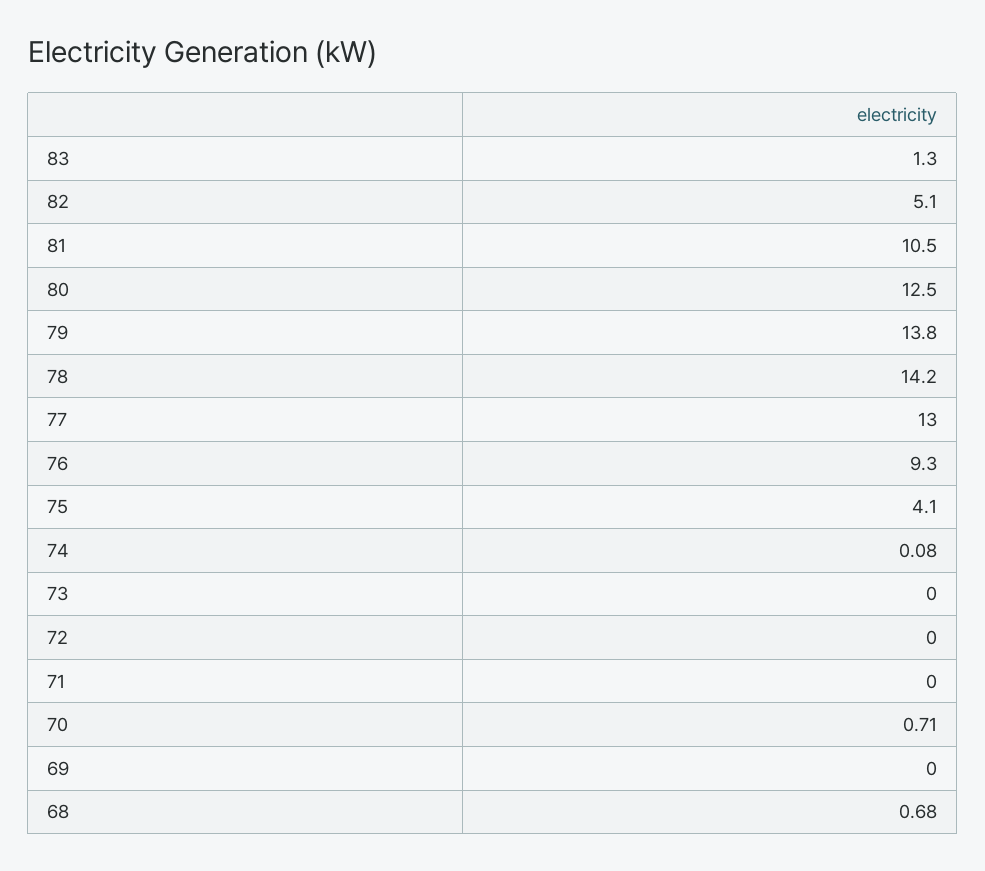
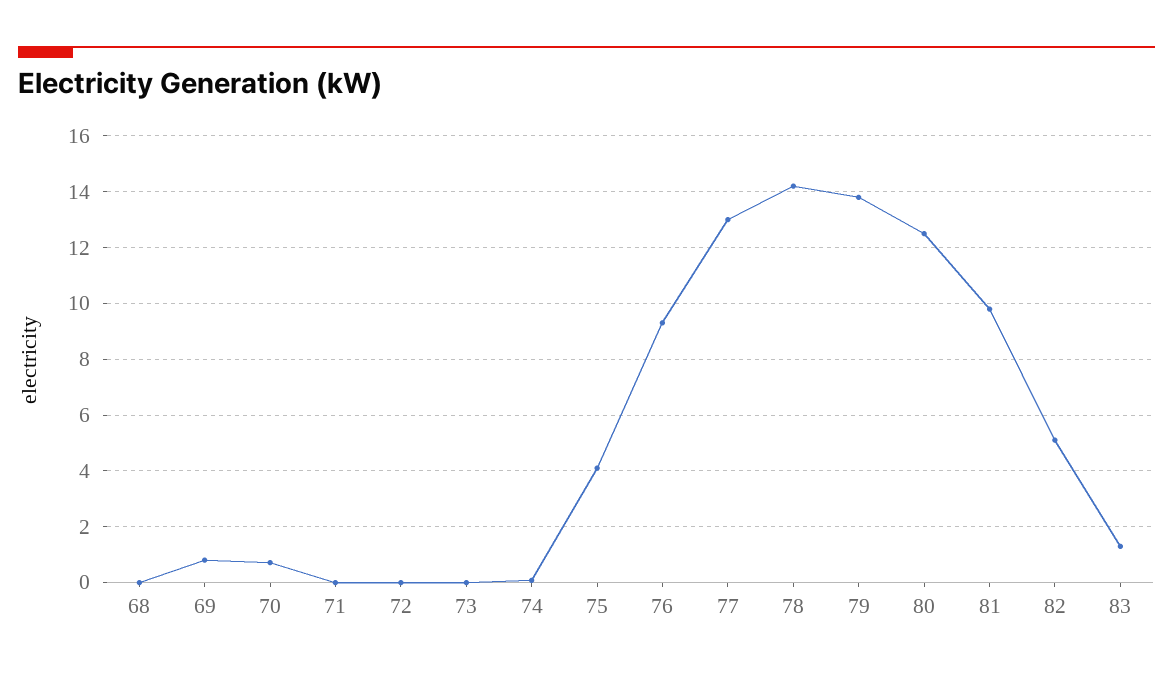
  {
    "83": 1.3,
    "82": 5.1,
-   "81": 10.5,
+   "81": 9.75,
    "80": 12.5,
    "79": 13.8,
    "78": 14.2,
    "77": 13,
    "76": 9.3,
    "75": 4.1,
    "74": 0.08,
    "73": 0,
    "72": 0,
    "71": 0,
    "70": 0.71,
-   "69": 0,
+   "69": 0.75,
-   "68": 0.68
+   "68": 0
  }

